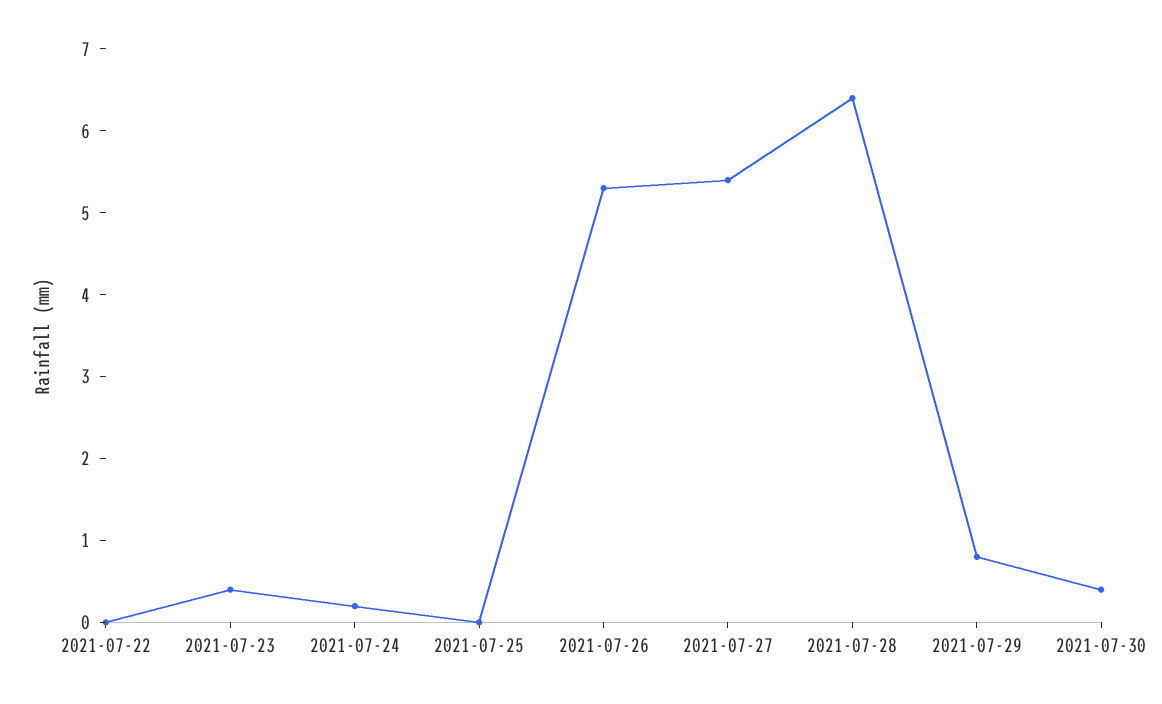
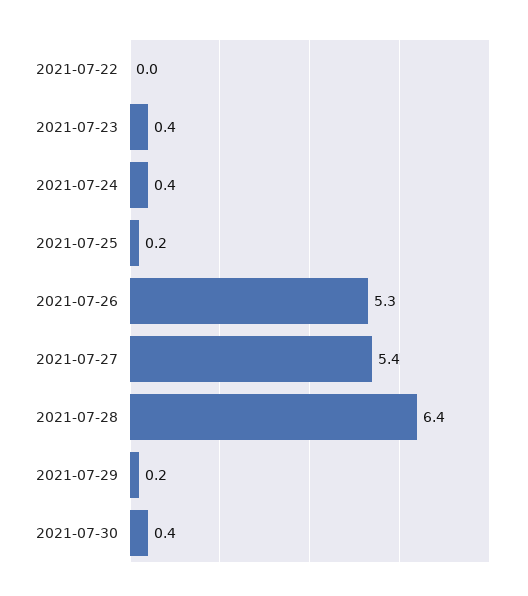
  {
    "2021-07-22": 0,
    "2021-07-23": 0.4,
-   "2021-07-24": 0.2,
+   "2021-07-24": 0.4,
-   "2021-07-25": 0,
+   "2021-07-25": 0.2,
    "2021-07-26": 5.3,
    "2021-07-27": 5.4,
    "2021-07-28": 6.4,
-   "2021-07-29": 0.8,
+   "2021-07-29": 0.2,
    "2021-07-30": 0.4
  }

